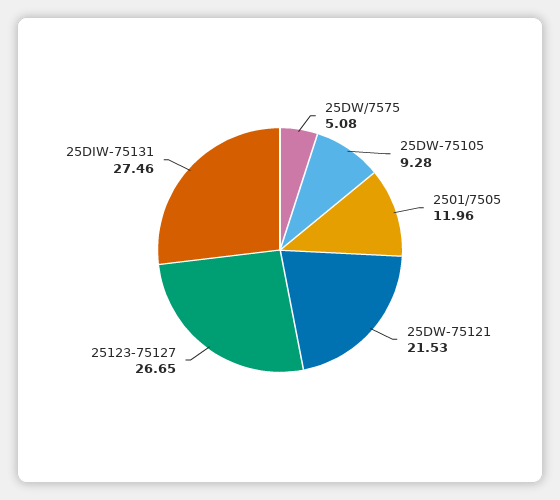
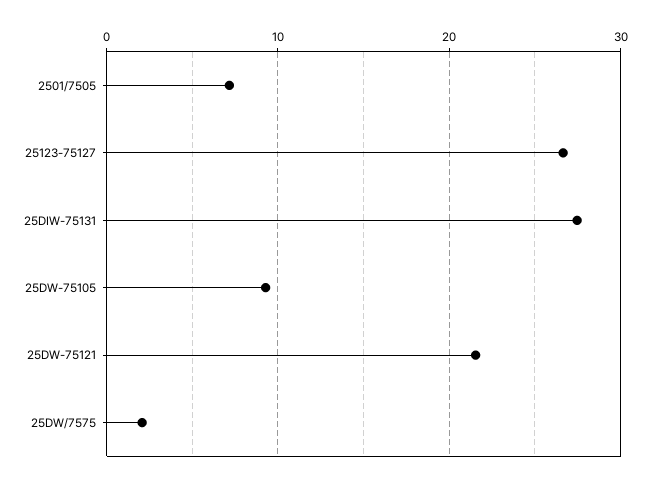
  {
-   "25DW/7575": 5.08,
+   "25DW/7575": 2,
    "25DW-75105": 9.28,
-   "2501/7505": 11.96,
+   "2501/7505": 7,
    "25DW-75121": 21.53,
    "25123-75127": 26.65,
    "25DIW-75131": 27.46
  }

